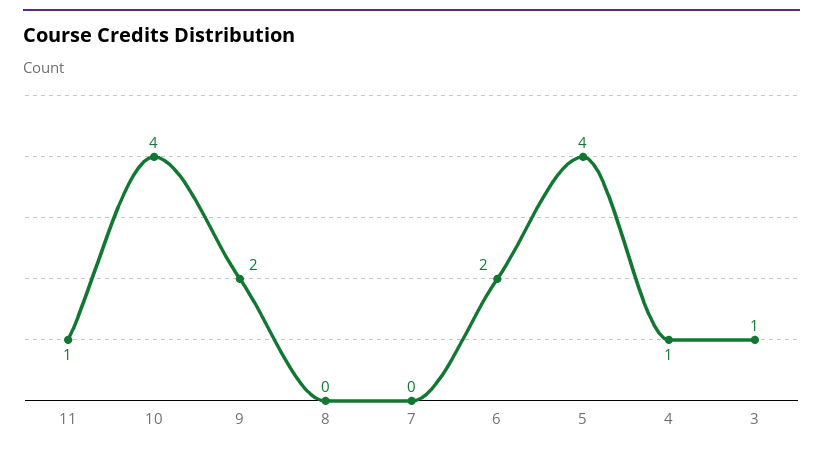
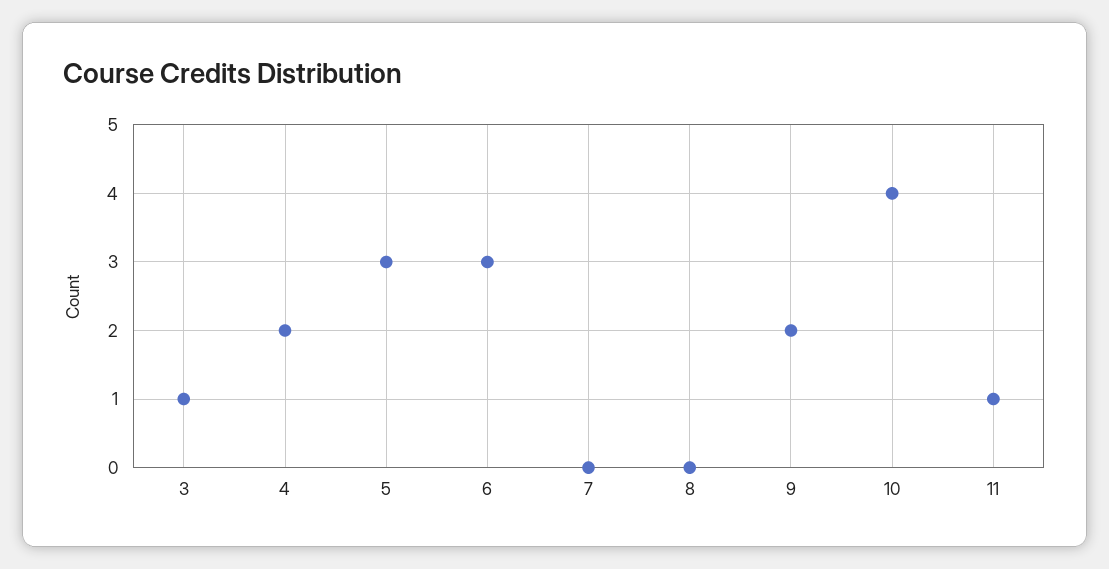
  {
    "11": 1,
    "10": 4,
    "9": 2,
    "8": 0,
    "7": 0,
-   "6": 2,
+   "6": 3,
-   "5": 4,
+   "5": 3,
-   "4": 1,
+   "4": 2,
    "3": 1
  }

